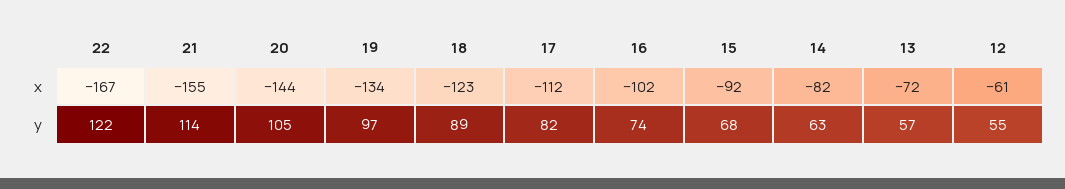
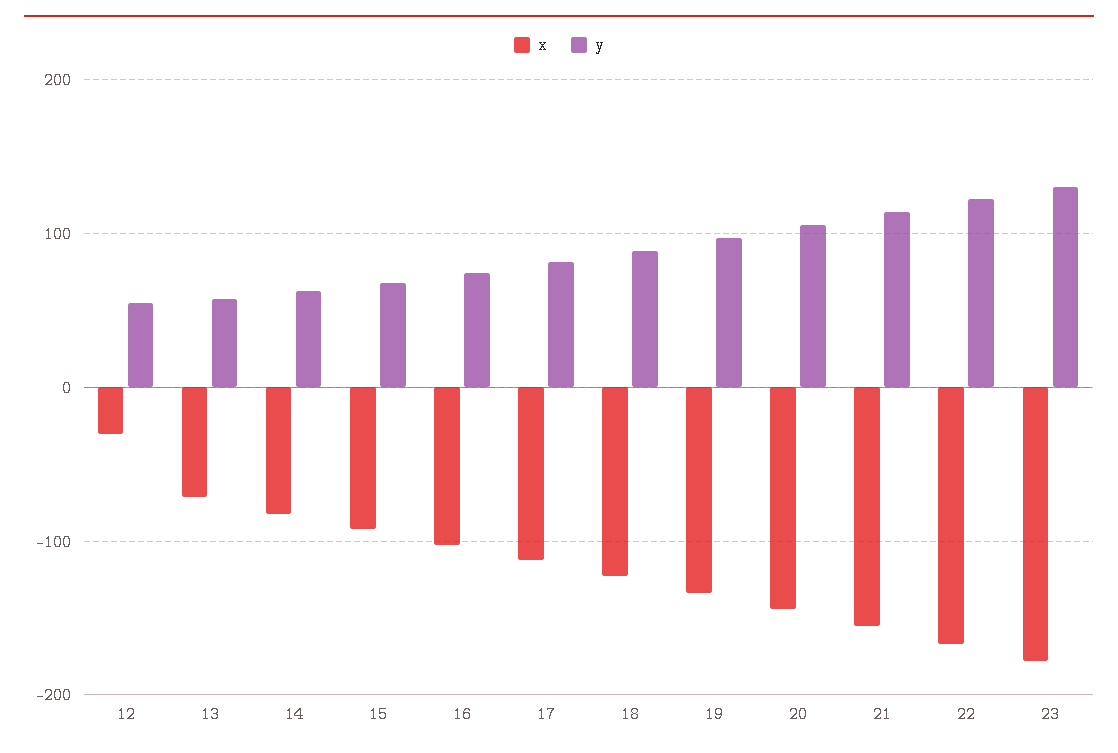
  {
    "x": {
      "22": -167,
      "21": -155,
      "20": -144,
      "19": -134,
      "18": -123,
      "17": -112,
      "16": -102,
      "15": -92,
      "14": -82,
      "13": -72,
-     "12": -61
+     "12": -30,
+     "23": -180
    },
    "y": {
      "22": 122,
      "21": 114,
      "20": 105,
      "19": 97,
      "18": 89,
      "17": 82,
      "16": 74,
      "15": 68,
      "14": 63,
      "13": 57,
-     "12": 55
+     "12": 55,
+     "23": 130
    }
  }

